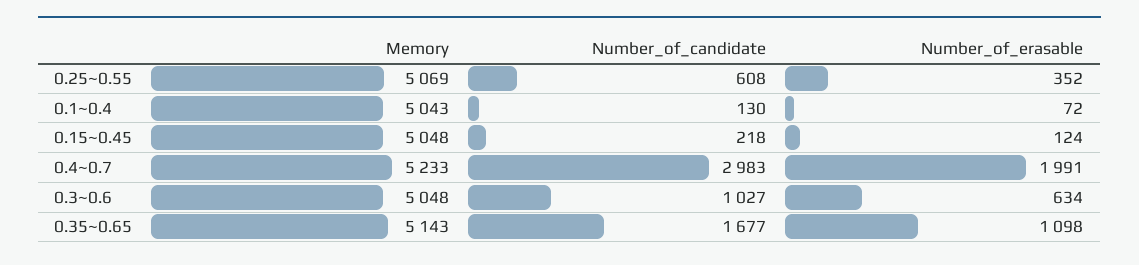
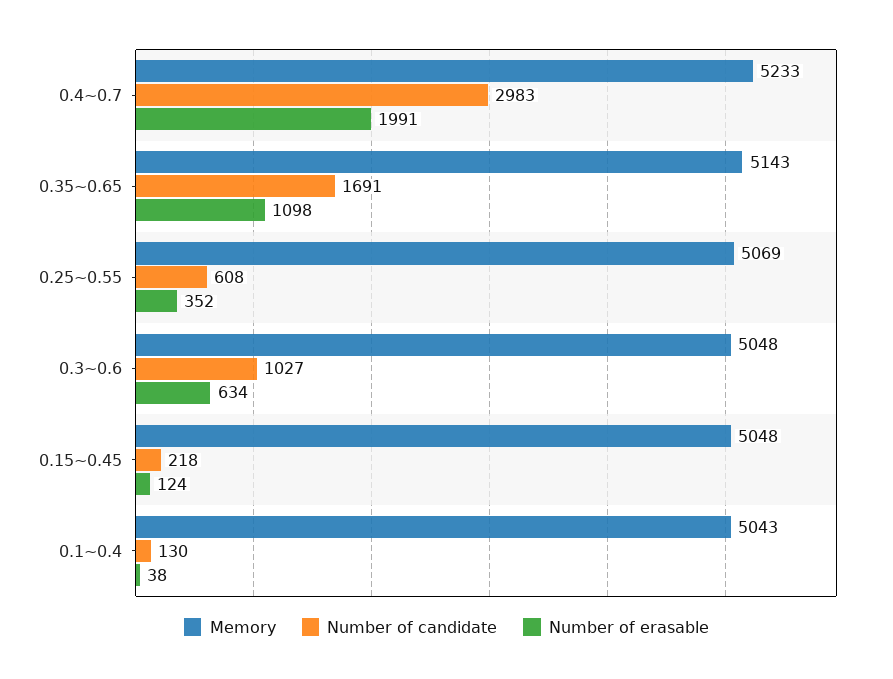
  {
    "Memory": {
      "0.25~0.55": 5069,
      "0.1~0.4": 5043,
      "0.15~0.45": 5048,
      "0.4~0.7": 5233,
      "0.3~0.6": 5048,
      "0.35~0.65": 5143
    },
    "Number_of_candidate": {
      "0.25~0.55": 608,
      "0.1~0.4": 130,
      "0.15~0.45": 218,
      "0.4~0.7": 2983,
      "0.3~0.6": 1027,
-     "0.35~0.65": 1677
+     "0.35~0.65": 1691
    },
    "Number_of_erasable": {
      "0.25~0.55": 352,
-     "0.1~0.4": 72,
+     "0.1~0.4": 38,
      "0.15~0.45": 124,
      "0.4~0.7": 1991,
      "0.3~0.6": 634,
      "0.35~0.65": 1098
    }
  }

